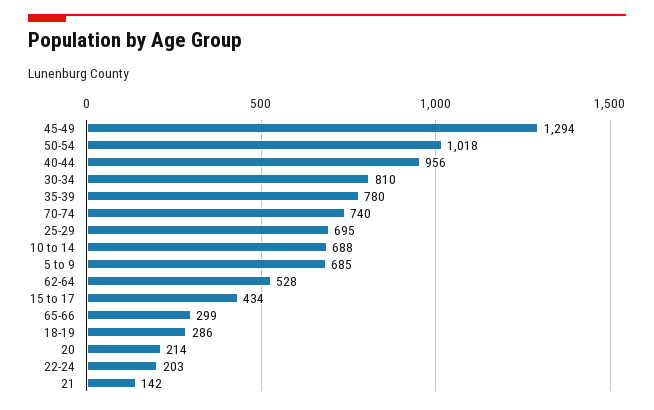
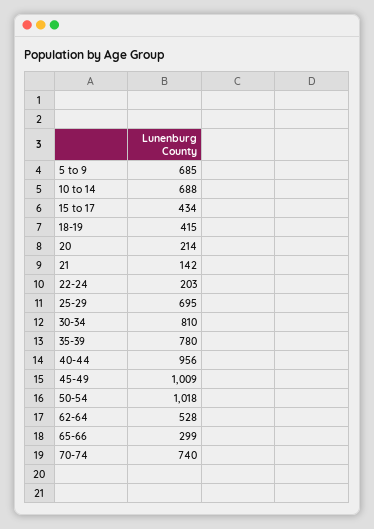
  {
-   "45-49": 1294,
+   "45-49": 1009,
    "50-54": 1018,
    "40-44": 956,
    "30-34": 810,
    "35-39": 780,
    "70-74": 740,
    "25-29": 695,
    "10 to 14": 688,
    "5 to 9": 685,
    "62-64": 528,
    "15 to 17": 434,
    "65-66": 299,
-   "18-19": 286,
+   "18-19": 415,
    "20": 214,
    "22-24": 203,
    "21": 142
  }

